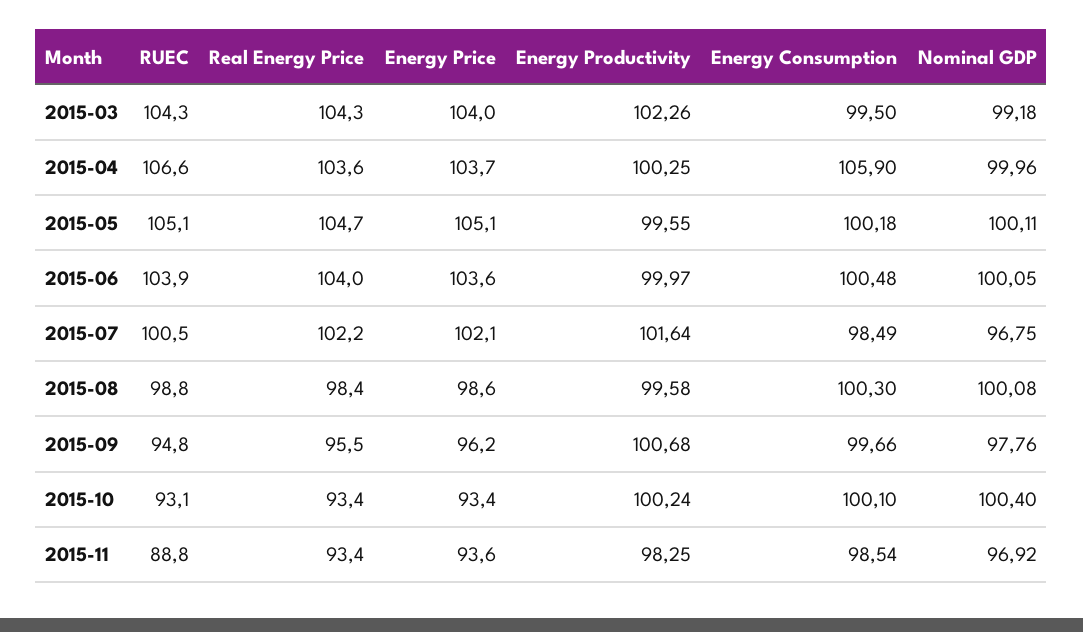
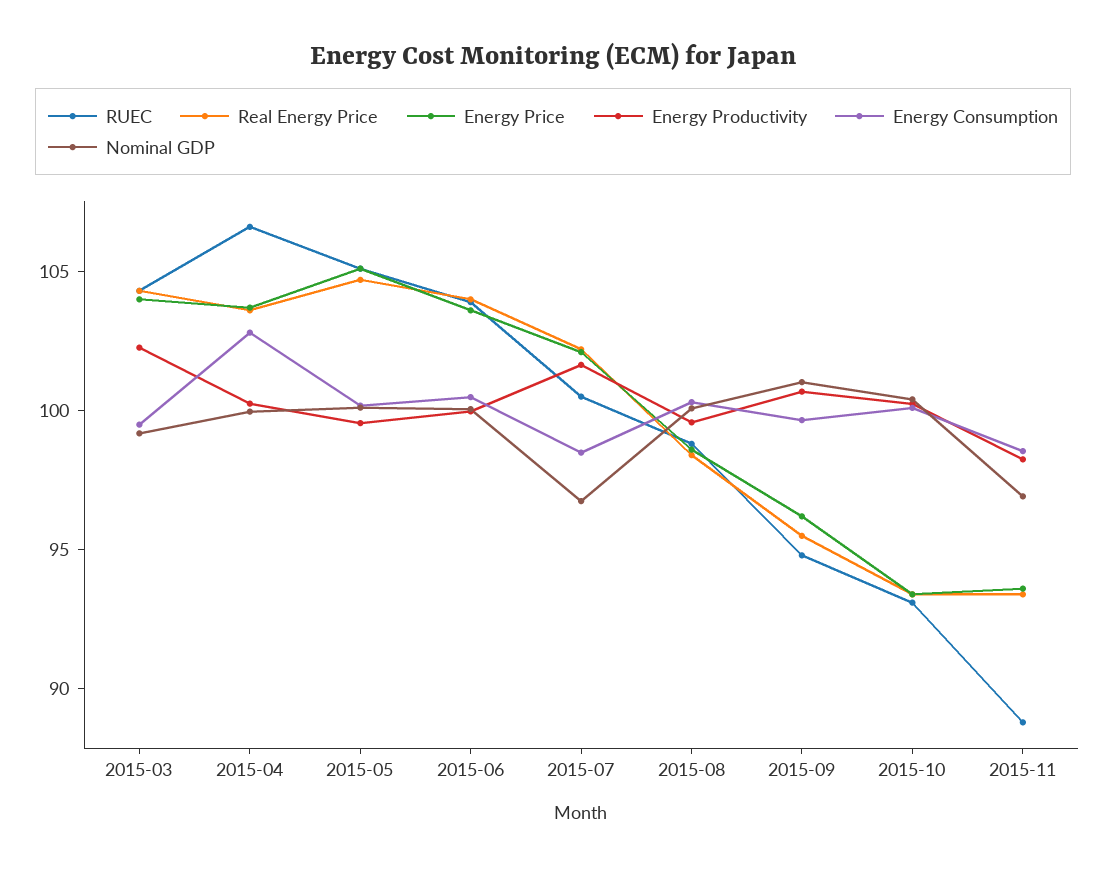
  {
    "RUEC": {
      "2015-03": 104.3,
      "2015-04": 106.6,
      "2015-05": 105.1,
      "2015-06": 103.9,
      "2015-07": 100.5,
      "2015-08": 98.8,
      "2015-09": 94.8,
      "2015-10": 93.1,
      "2015-11": 88.8
    },
    "Real Energy Price": {
      "2015-03": 104.3,
      "2015-04": 103.6,
      "2015-05": 104.7,
      "2015-06": 104,
      "2015-07": 102.2,
      "2015-08": 98.4,
      "2015-09": 95.5,
      "2015-10": 93.4,
      "2015-11": 93.4
    },
    "Energy Price": {
      "2015-03": 104,
      "2015-04": 103.7,
      "2015-05": 105.1,
      "2015-06": 103.6,
      "2015-07": 102.1,
      "2015-08": 98.6,
      "2015-09": 96.2,
      "2015-10": 93.4,
      "2015-11": 93.6
    },
    "Energy Productivity": {
      "2015-03": 102.26,
      "2015-04": 100.25,
      "2015-05": 99.55,
      "2015-06": 99.97,
      "2015-07": 101.64,
      "2015-08": 99.58,
      "2015-09": 100.68,
      "2015-10": 100.24,
      "2015-11": 98.25
    },
    "Energy Consumption": {
      "2015-03": 99.5,
-     "2015-04": 105.9,
+     "2015-04": 103,
      "2015-05": 100.18,
      "2015-06": 100.48,
      "2015-07": 98.49,
      "2015-08": 100.3,
      "2015-09": 99.66,
      "2015-10": 100.1,
      "2015-11": 98.54
    },
    "Nominal GDP": {
      "2015-03": 99.18,
      "2015-04": 99.96,
      "2015-05": 100.11,
      "2015-06": 100.05,
      "2015-07": 96.75,
      "2015-08": 100.08,
-     "2015-09": 97.76,
+     "2015-09": 101,
      "2015-10": 100.4,
      "2015-11": 96.92
    }
  }

